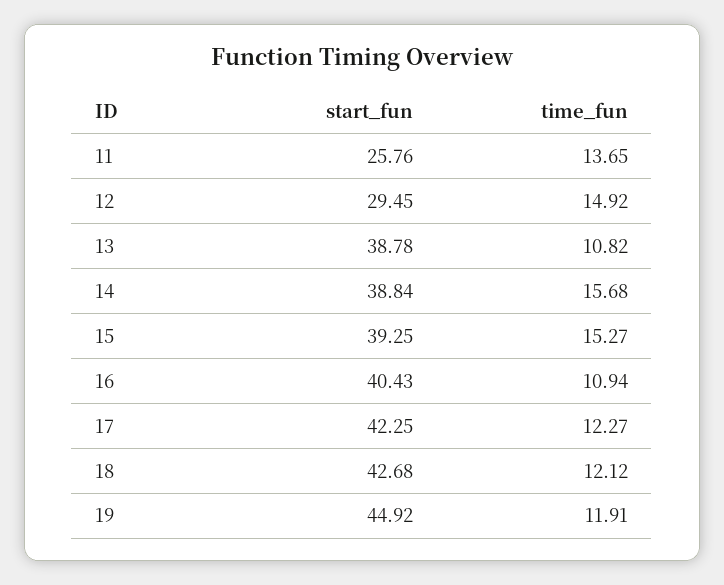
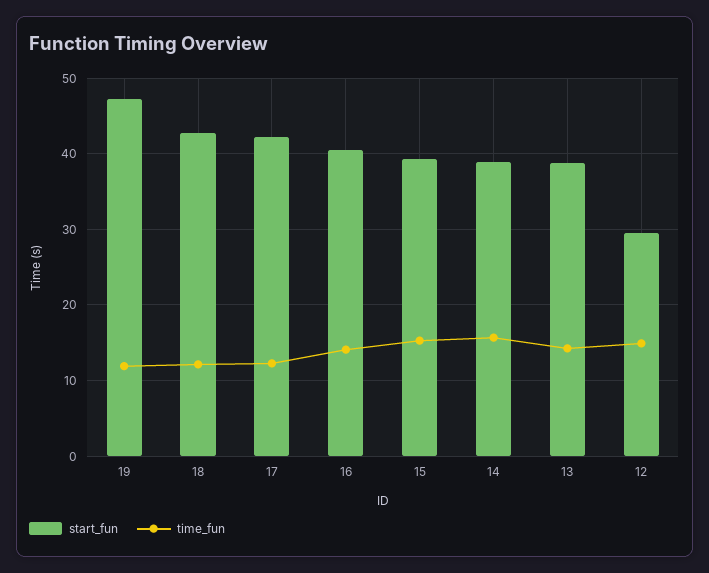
  {
    "start_fun": {
-     "11": 25.76,
      "12": 29.45,
      "13": 38.78,
      "14": 38.84,
      "15": 39.25,
      "16": 40.43,
      "17": 42.25,
      "18": 42.68,
-     "19": 44.92
+     "19": 47
    },
    "time_fun": {
-     "11": 13.65,
      "12": 14.92,
-     "13": 10.82,
+     "13": 14,
      "14": 15.68,
      "15": 15.27,
-     "16": 10.94,
+     "16": 14,
      "17": 12.27,
      "18": 12.12,
      "19": 11.91
    }
  }

